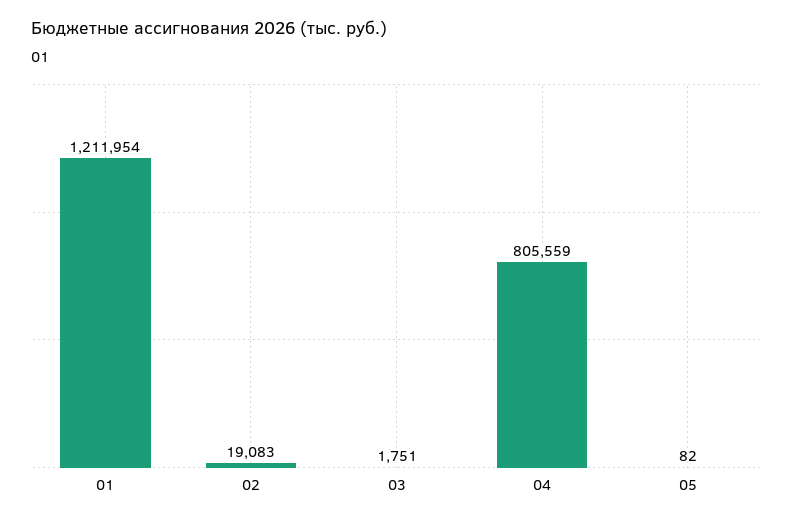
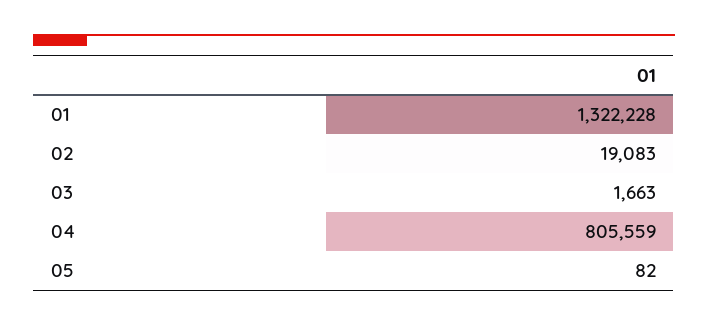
  {
-   "01": 1211954,
+   "01": 1322228,
    "02": 19083,
-   "03": 1751,
+   "03": 1663,
    "04": 805559,
    "05": 82
  }

